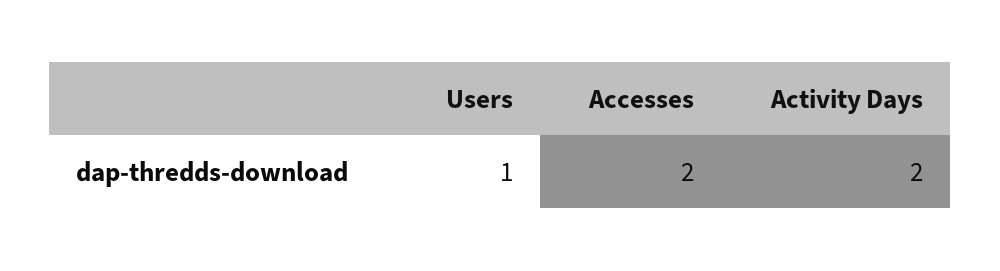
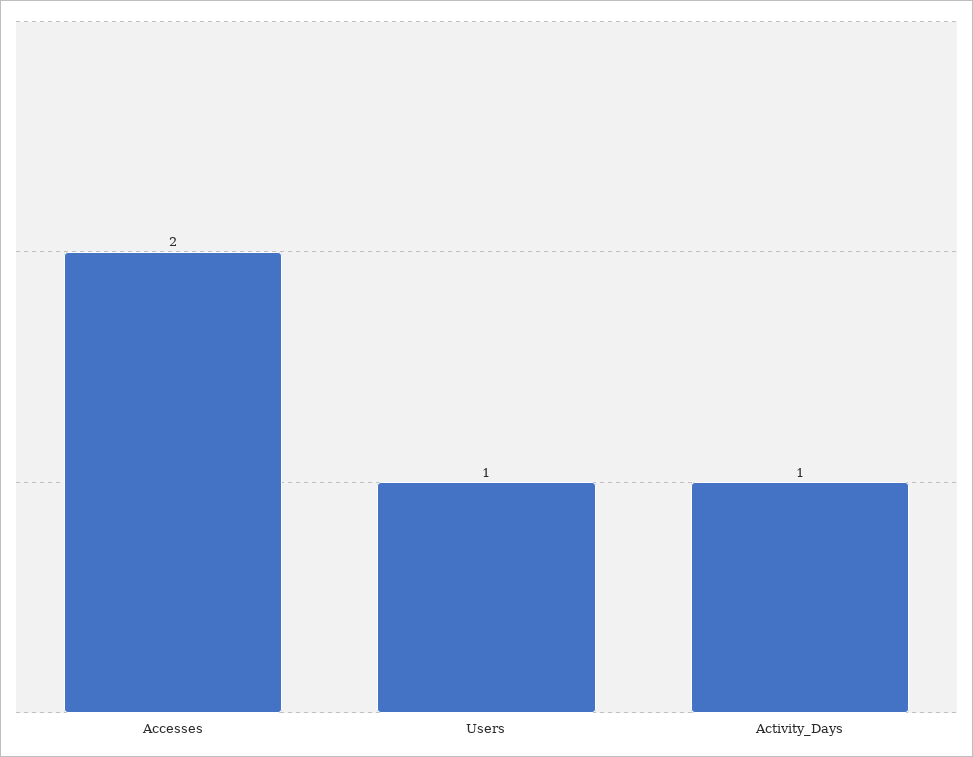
  {
    "Users": 1,
    "Accesses": 2,
-   "Activity Days": 2
+   "Activity Days": 1
  }

